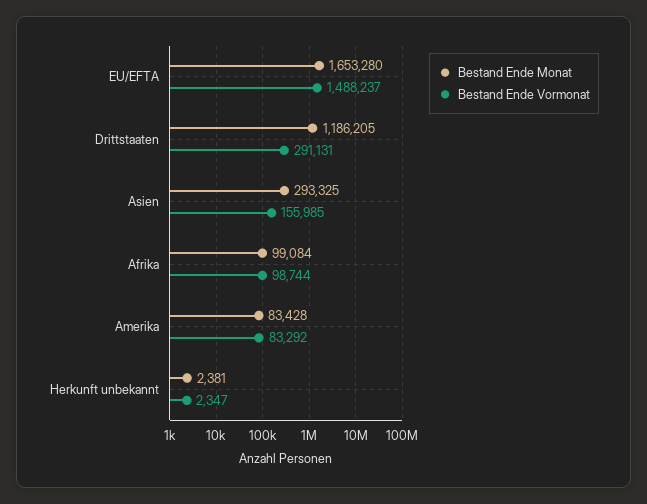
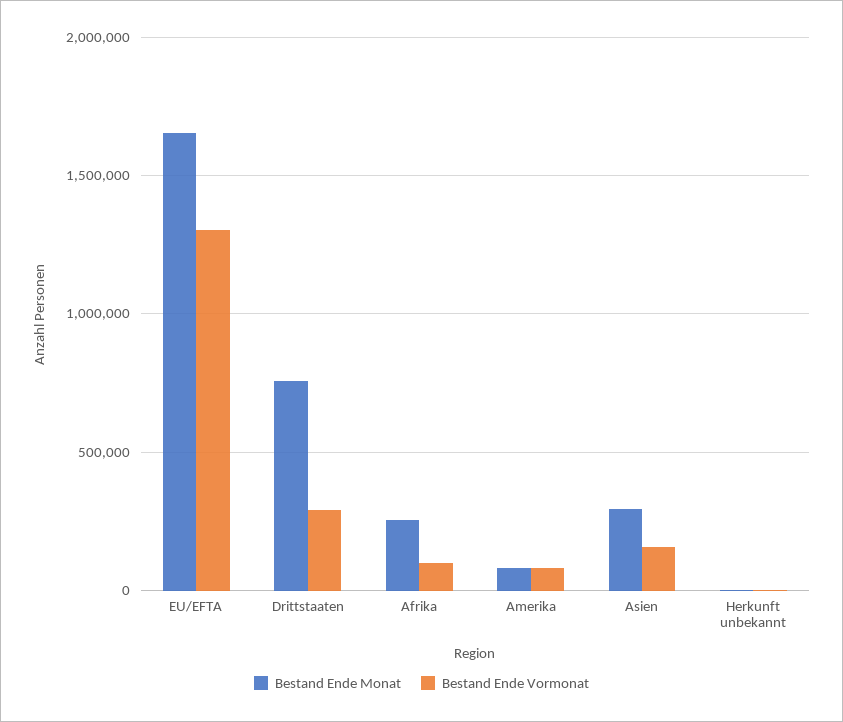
  {
    "Bestand Ende Monat": {
      "EU/EFTA": 1653280,
-     "Drittstaaten": 1186205,
+     "Drittstaaten": 750000,
      "Asien": 293325,
-     "Afrika": 99084,
+     "Afrika": 250000,
      "Amerika": 83428,
      "Herkunft unbekannt": 2381
    },
    "Bestand Ende Vormonat": {
-     "EU/EFTA": 1488237,
+     "EU/EFTA": 1300000,
      "Drittstaaten": 291131,
      "Asien": 155985,
      "Afrika": 98744,
      "Amerika": 83292,
      "Herkunft unbekannt": 2347
    }
  }

